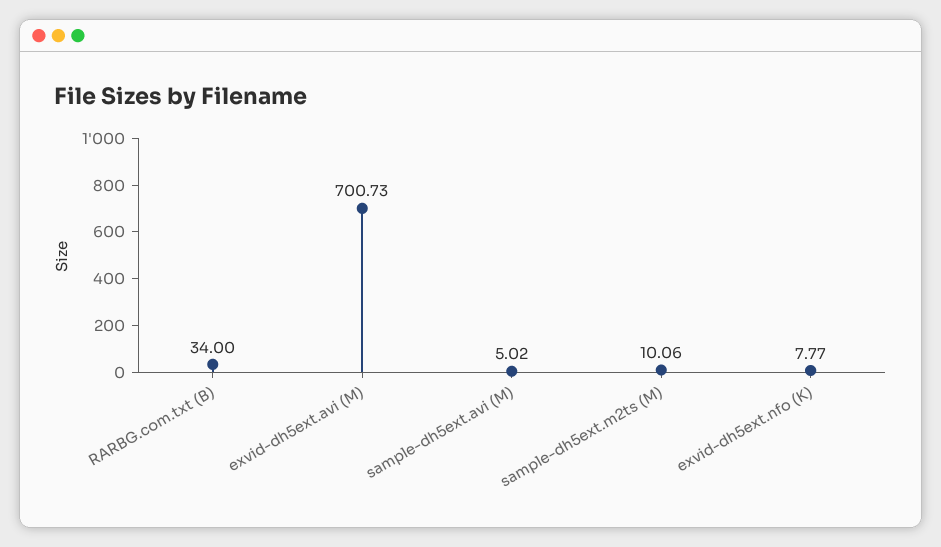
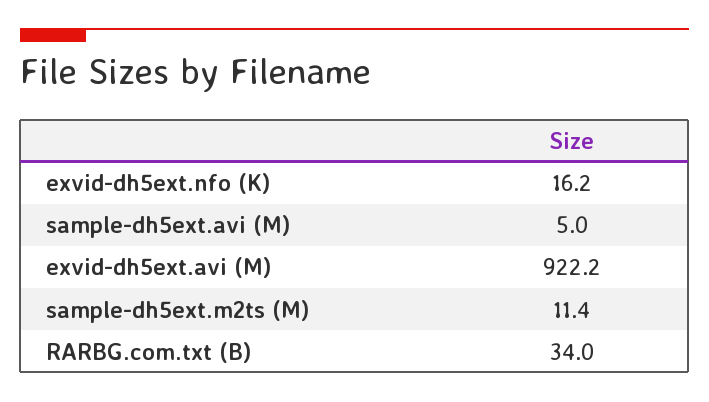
  {
    "RARBG.com.txt (B)": 34,
-   "exvid-dh5ext.avi (M)": 700.73,
+   "exvid-dh5ext.avi (M)": 922.2,
    "sample-dh5ext.avi (M)": 5.02,
-   "sample-dh5ext.m2ts (M)": 10.06,
+   "sample-dh5ext.m2ts (M)": 11.4,
-   "exvid-dh5ext.nfo (K)": 7.77
+   "exvid-dh5ext.nfo (K)": 16.2
  }

